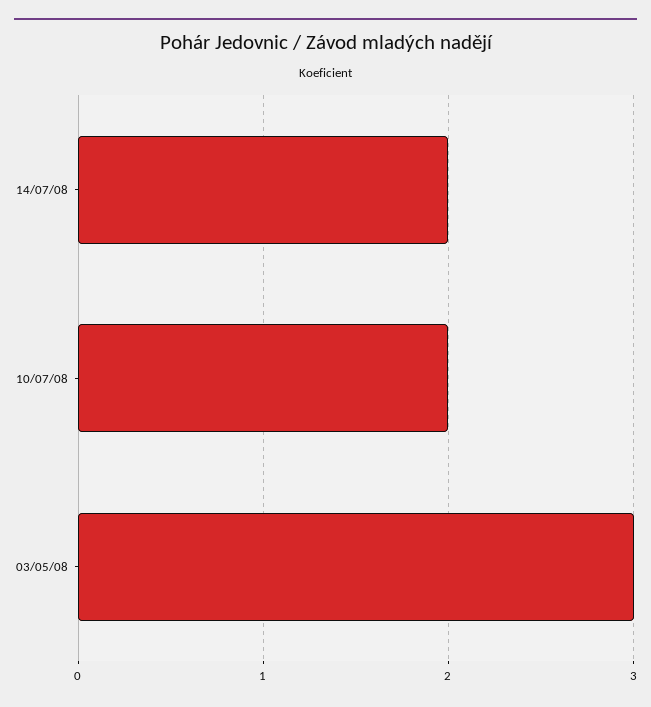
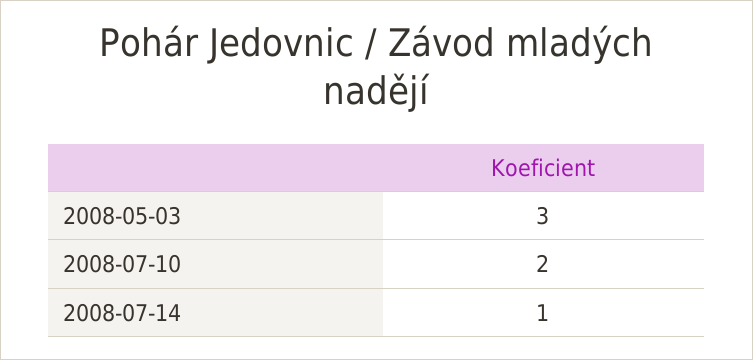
  {
-   "14/07/08": 2,
+   "14/07/08": 1,
    "10/07/08": 2,
    "03/05/08": 3
  }

